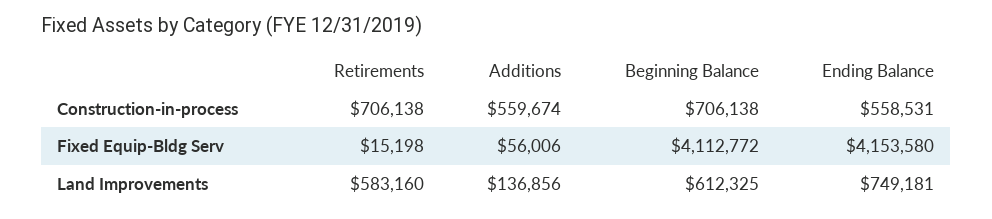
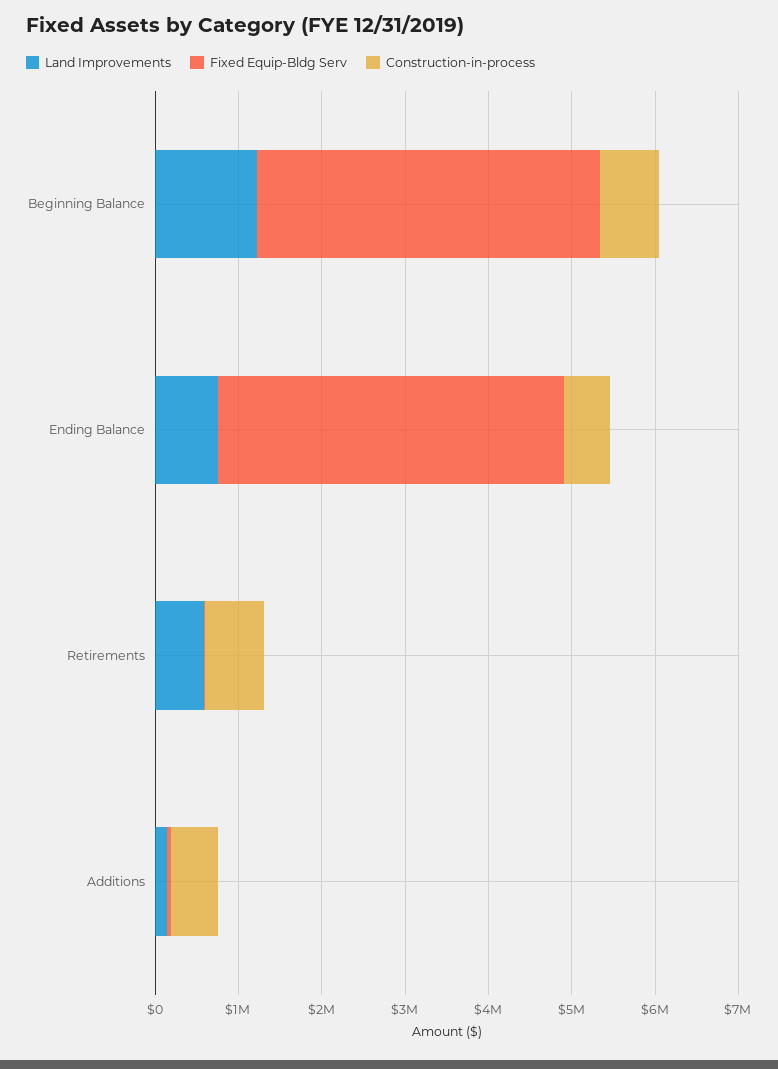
  {
    "Construction-in-process": {
      "Retirements": 706138,
      "Additions": 559674,
      "Beginning Balance": 706138,
      "Ending Balance": 558531
    },
    "Fixed Equip-Bldg Serv": {
      "Retirements": 15198,
      "Additions": 56006,
      "Beginning Balance": 4112772,
      "Ending Balance": 4153580
    },
    "Land Improvements": {
      "Retirements": 583160,
      "Additions": 136856,
-     "Beginning Balance": 612325,
+     "Beginning Balance": 1200000,
      "Ending Balance": 749181
    }
  }

